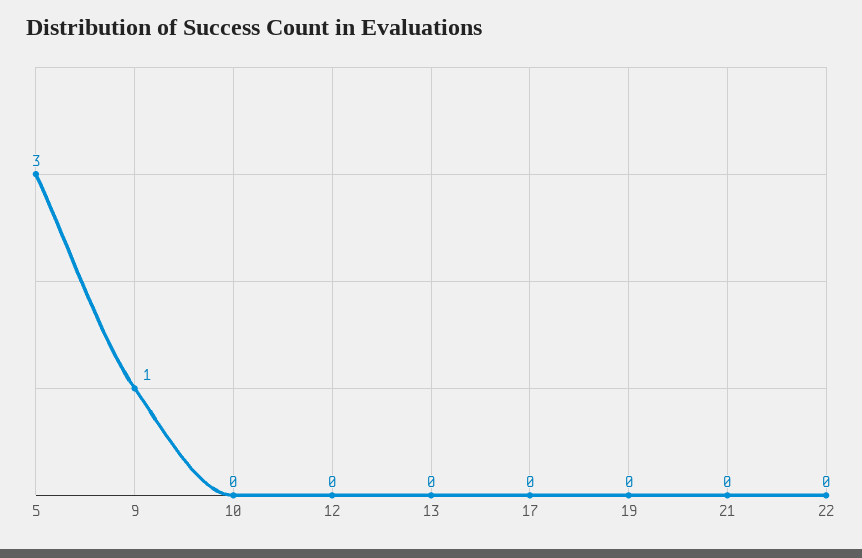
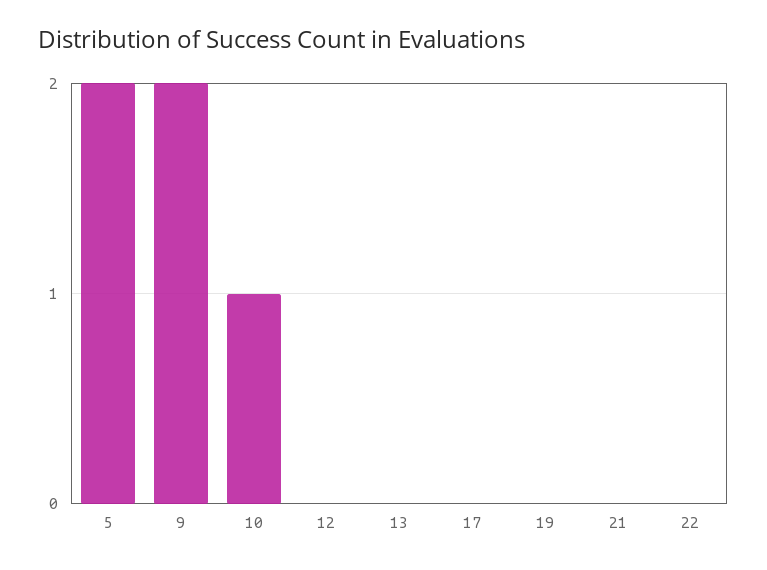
  {
-   "5": 3,
+   "5": 2,
-   "9": 1,
+   "9": 2,
-   "10": 0,
+   "10": 1,
    "12": 0,
    "13": 0,
    "17": 0,
    "19": 0,
    "21": 0,
    "22": 0
  }

